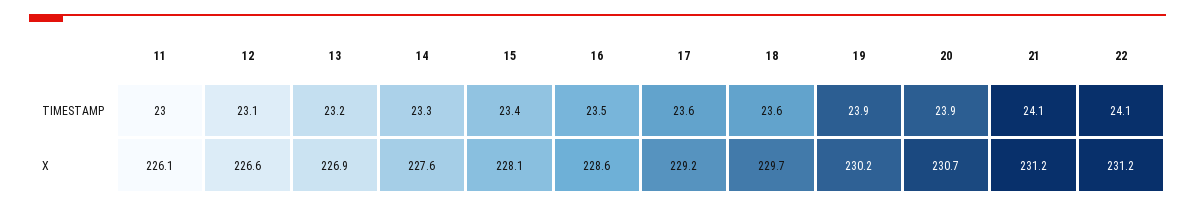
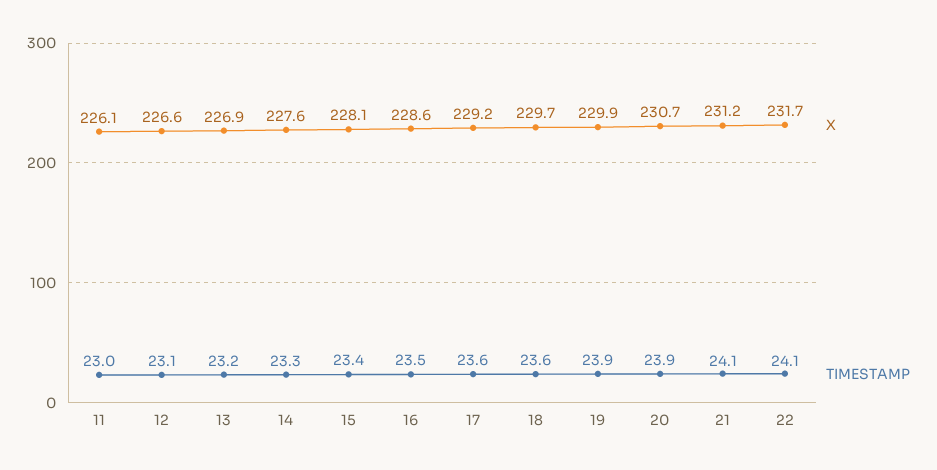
  {
    "TIMESTAMP": {
      "11": 23,
      "12": 23.1,
      "13": 23.2,
      "14": 23.3,
      "15": 23.4,
      "16": 23.5,
      "17": 23.6,
      "18": 23.6,
      "19": 23.9,
      "20": 23.9,
      "21": 24.1,
      "22": 24.1
    },
    "X": {
      "11": 226.1,
      "12": 226.6,
      "13": 226.9,
      "14": 227.6,
      "15": 228.1,
      "16": 228.6,
      "17": 229.2,
      "18": 229.7,
-     "19": 230.2,
+     "19": 229.9,
      "20": 230.7,
      "21": 231.2,
-     "22": 231.2
+     "22": 231.7
    }
  }

